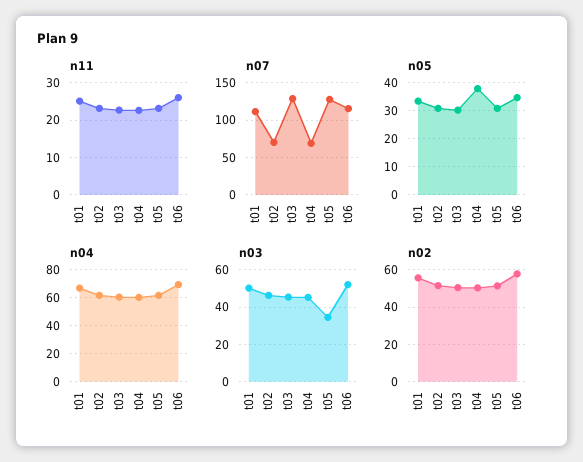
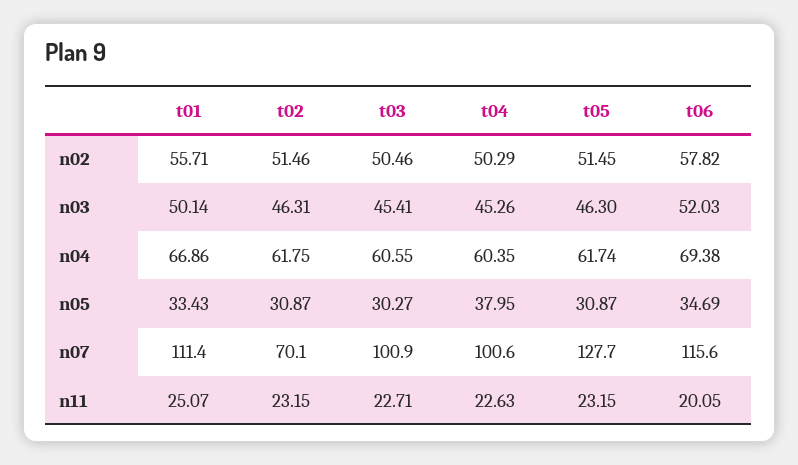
  {
    "n11": {
      "t01": 25.07,
      "t02": 23.15,
      "t03": 22.71,
      "t04": 22.63,
      "t05": 23.15,
-     "t06": 26
+     "t06": 20.05
    },
    "n07": {
      "t01": 111.4,
      "t02": 70.1,
-     "t03": 130,
+     "t03": 100.9,
-     "t04": 70,
+     "t04": 100.6,
      "t05": 127.7,
      "t06": 115.6
    },
    "n05": {
      "t01": 33.43,
      "t02": 30.87,
      "t03": 30.27,
      "t04": 37.95,
      "t05": 30.87,
      "t06": 34.69
    },
    "n04": {
      "t01": 66.86,
      "t02": 61.75,
      "t03": 60.55,
      "t04": 60.35,
      "t05": 61.74,
      "t06": 69.38
    },
    "n03": {
      "t01": 50.14,
      "t02": 46.31,
      "t03": 45.41,
      "t04": 45.26,
-     "t05": 35,
+     "t05": 46.3,
      "t06": 52.03
    },
    "n02": {
      "t01": 55.71,
      "t02": 51.46,
      "t03": 50.46,
      "t04": 50.29,
      "t05": 51.45,
      "t06": 57.82
    }
  }

